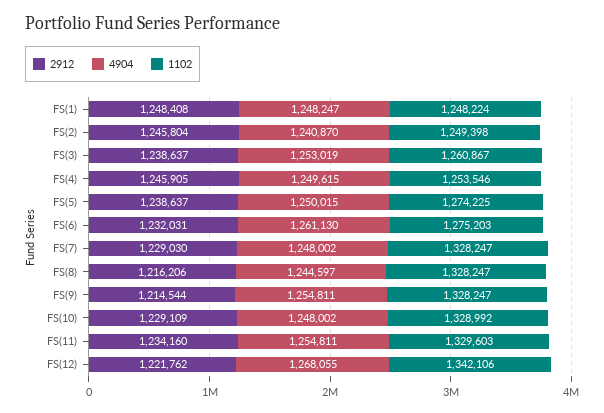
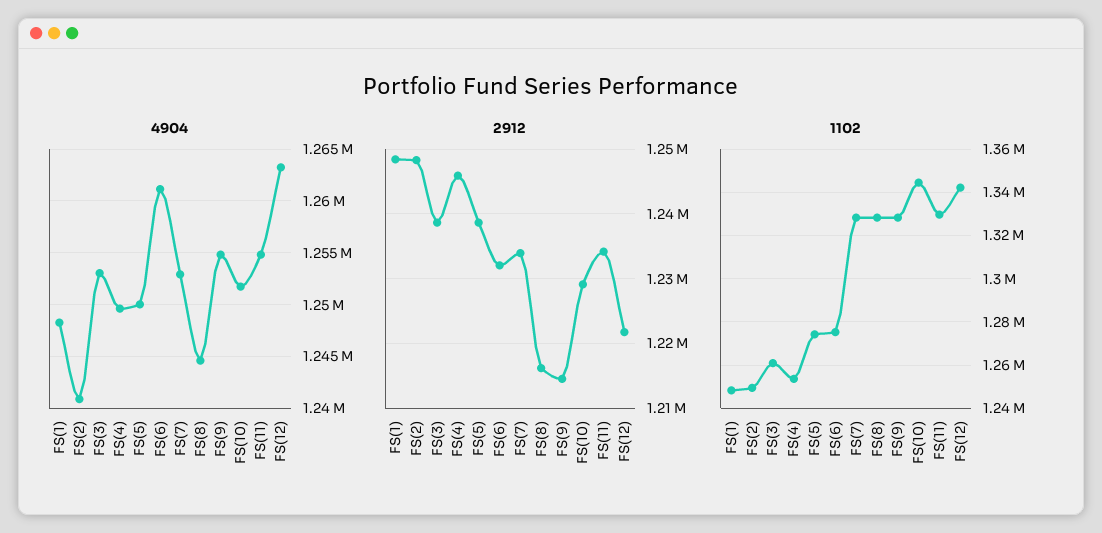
  {
    "2912": {
      "FS(1)": 1248408,
-     "FS(2)": 1245804,
+     "FS(2)": 1248000,
      "FS(3)": 1238637,
      "FS(4)": 1245905,
      "FS(5)": 1238637,
      "FS(6)": 1232031,
-     "FS(7)": 1229030,
+     "FS(7)": 1234000,
      "FS(8)": 1216206,
      "FS(9)": 1214544,
      "FS(10)": 1229109,
      "FS(11)": 1234160,
      "FS(12)": 1221762
    },
    "4904": {
      "FS(1)": 1248247,
      "FS(2)": 1240870,
      "FS(3)": 1253019,
      "FS(4)": 1249615,
      "FS(5)": 1250015,
      "FS(6)": 1261130,
-     "FS(7)": 1248002,
+     "FS(7)": 1253000,
      "FS(8)": 1244597,
      "FS(9)": 1254811,
-     "FS(10)": 1248002,
+     "FS(10)": 1252000,
      "FS(11)": 1254811,
-     "FS(12)": 1268055
+     "FS(12)": 1263000
    },
    "1102": {
      "FS(1)": 1248224,
      "FS(2)": 1249398,
      "FS(3)": 1260867,
      "FS(4)": 1253546,
      "FS(5)": 1274225,
      "FS(6)": 1275203,
      "FS(7)": 1328247,
      "FS(8)": 1328247,
      "FS(9)": 1328247,
-     "FS(10)": 1328992,
+     "FS(10)": 1345000,
      "FS(11)": 1329603,
      "FS(12)": 1342106
    }
  }

